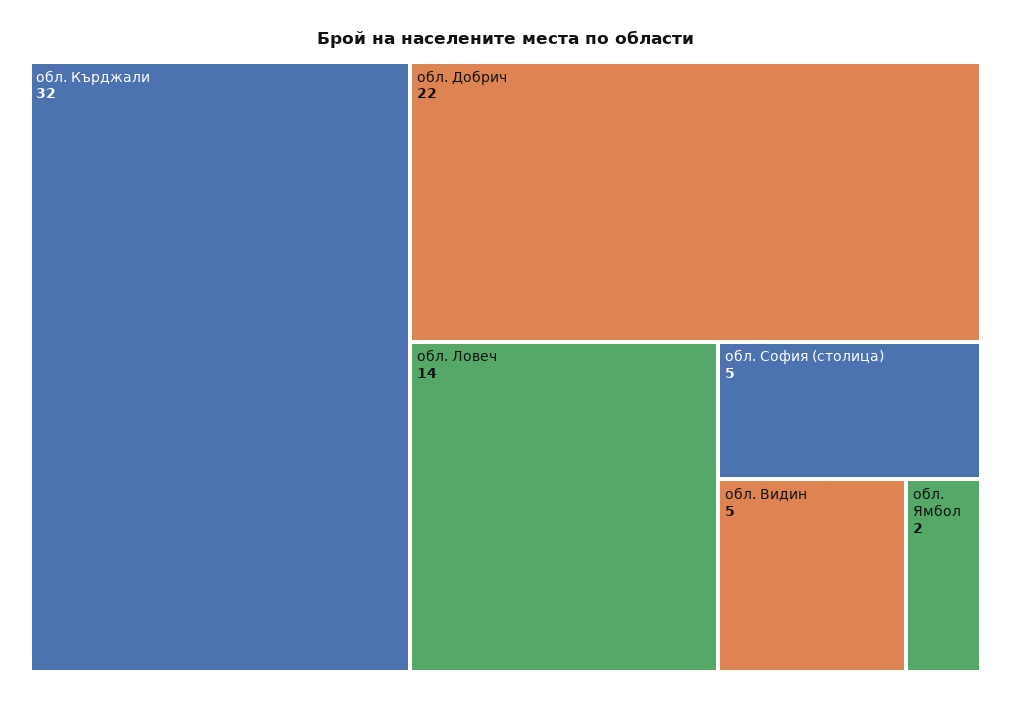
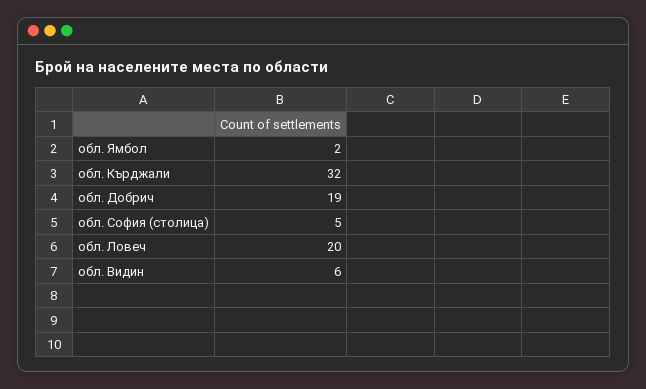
  {
    "обл. Кърджали": 32,
-   "обл. Добрич": 22,
+   "обл. Добрич": 19,
-   "обл. Ловеч": 14,
+   "обл. Ловеч": 20,
    "обл. София (столица)": 5,
-   "обл. Видин": 5,
+   "обл. Видин": 6,
    "обл. Ямбол": 2
  }

